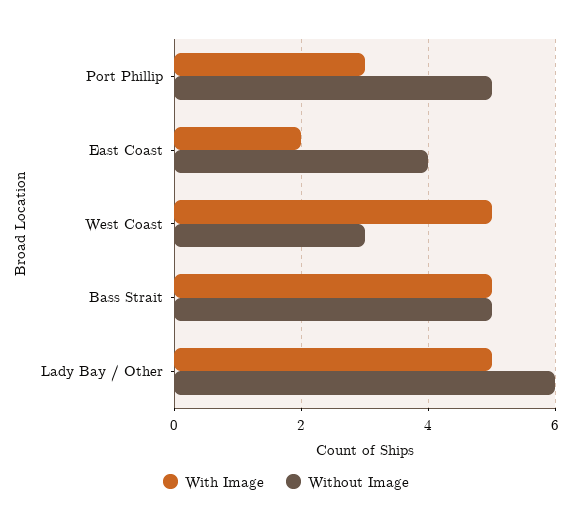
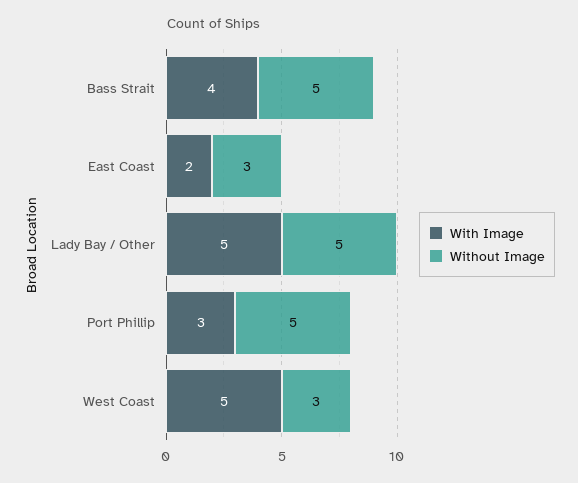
  {
    "With Image": {
      "Port Phillip": 3,
      "East Coast": 2,
      "West Coast": 5,
-     "Bass Strait": 5,
+     "Bass Strait": 4,
      "Lady Bay / Other": 5
    },
    "Without Image": {
      "Port Phillip": 5,
-     "East Coast": 4,
+     "East Coast": 3,
      "West Coast": 3,
      "Bass Strait": 5,
-     "Lady Bay / Other": 6
+     "Lady Bay / Other": 5
    }
  }

